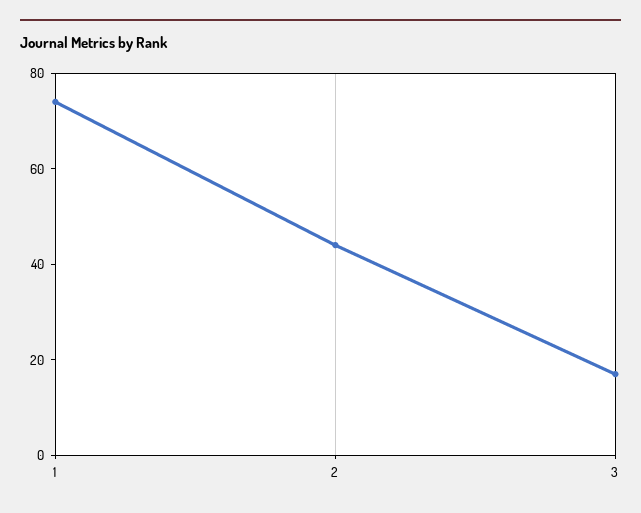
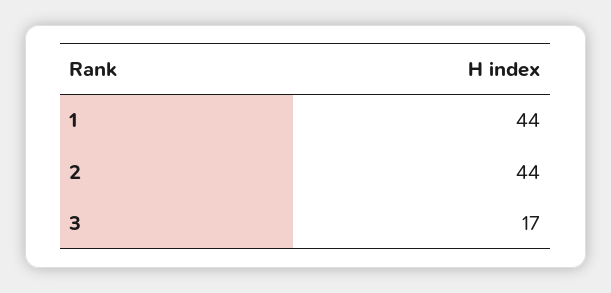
  {
-   "1": 75,
+   "1": 44,
    "2": 44,
    "3": 17
  }

